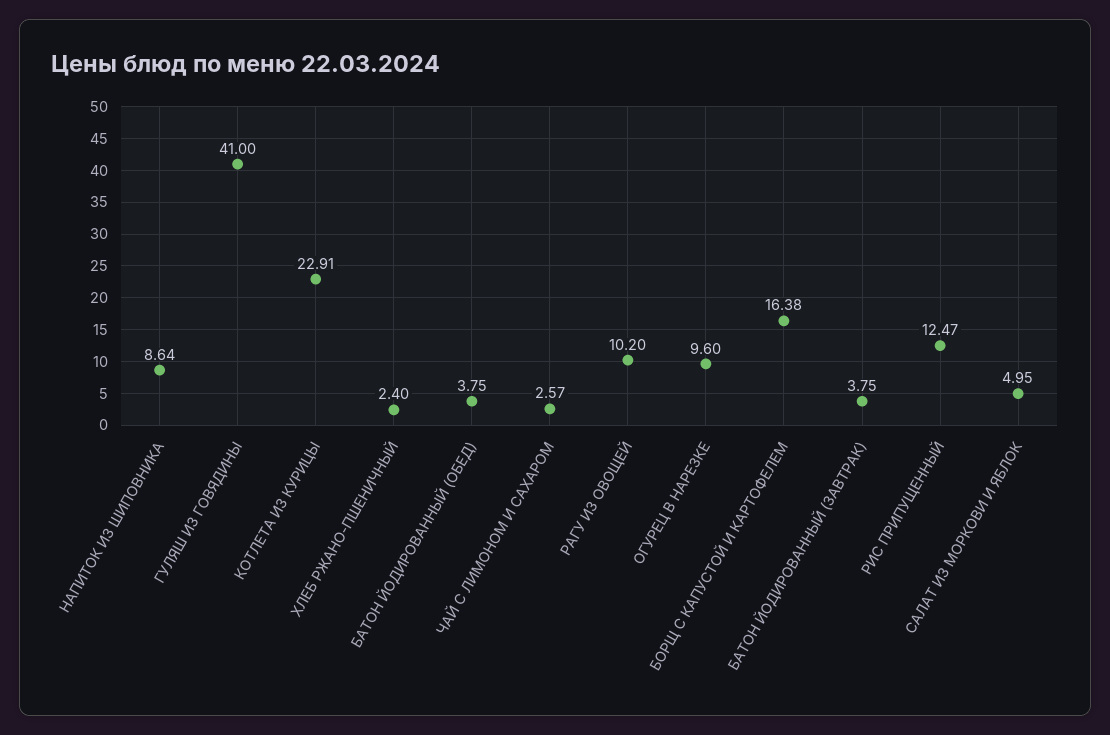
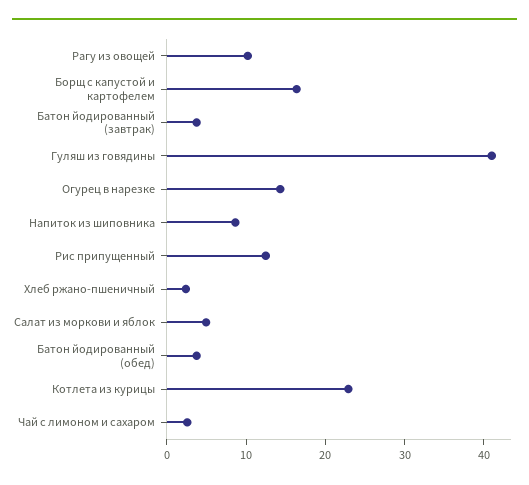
  {
    "НАПИТОК ИЗ ШИПОВНИКА": 8.64,
    "ГУЛЯШ ИЗ ГОВЯДИНЫ": 41,
    "КОТЛЕТА ИЗ КУРИЦЫ": 22.91,
    "ХЛЕБ РЖАНО-ПШЕНИЧНЫЙ": 2.4,
    "БАТОН ЙОДИРОВАННЫЙ (ОБЕД)": 3.75,
    "ЧАЙ С ЛИМОНОМ И САХАРОМ": 2.57,
    "РАГУ ИЗ ОВОЩЕЙ": 10.2,
-   "ОГУРЕЦ В НАРЕЗКЕ": 9.6,
+   "ОГУРЕЦ В НАРЕЗКЕ": 14,
    "БОРЩ С КАПУСТОЙ И КАРТОФЕЛЕМ": 16.38,
    "БАТОН ЙОДИРОВАННЫЙ (ЗАВТРАК)": 3.75,
    "РИС ПРИПУЩЕННЫЙ": 12.47,
    "САЛАТ ИЗ МОРКОВИ И ЯБЛОК": 4.95
  }

